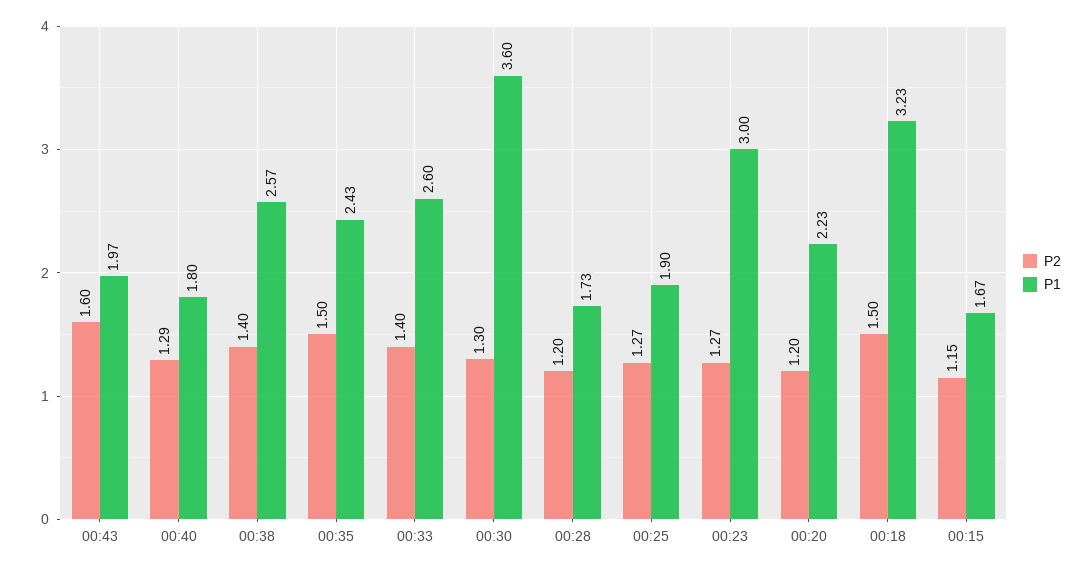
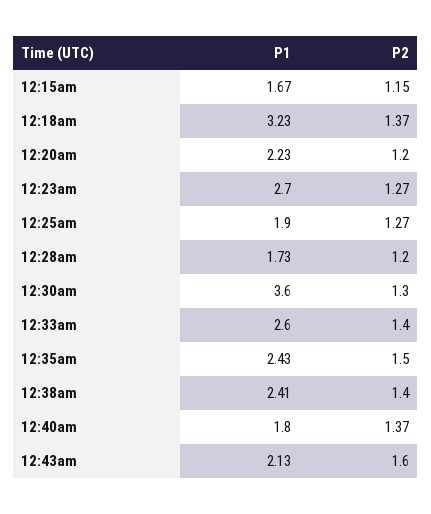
  {
    "P2": {
      "00:43": 1.6,
-     "00:40": 1.29,
+     "00:40": 1.37,
      "00:38": 1.4,
      "00:35": 1.5,
      "00:33": 1.4,
      "00:30": 1.3,
      "00:28": 1.2,
      "00:25": 1.27,
      "00:23": 1.27,
      "00:20": 1.2,
-     "00:18": 1.5,
+     "00:18": 1.37,
      "00:15": 1.15
    },
    "P1": {
-     "00:43": 1.97,
+     "00:43": 2.13,
      "00:40": 1.8,
-     "00:38": 2.57,
+     "00:38": 2.41,
      "00:35": 2.43,
      "00:33": 2.6,
      "00:30": 3.6,
      "00:28": 1.73,
      "00:25": 1.9,
-     "00:23": 3,
+     "00:23": 2.7,
      "00:20": 2.23,
      "00:18": 3.23,
      "00:15": 1.67
    }
  }

